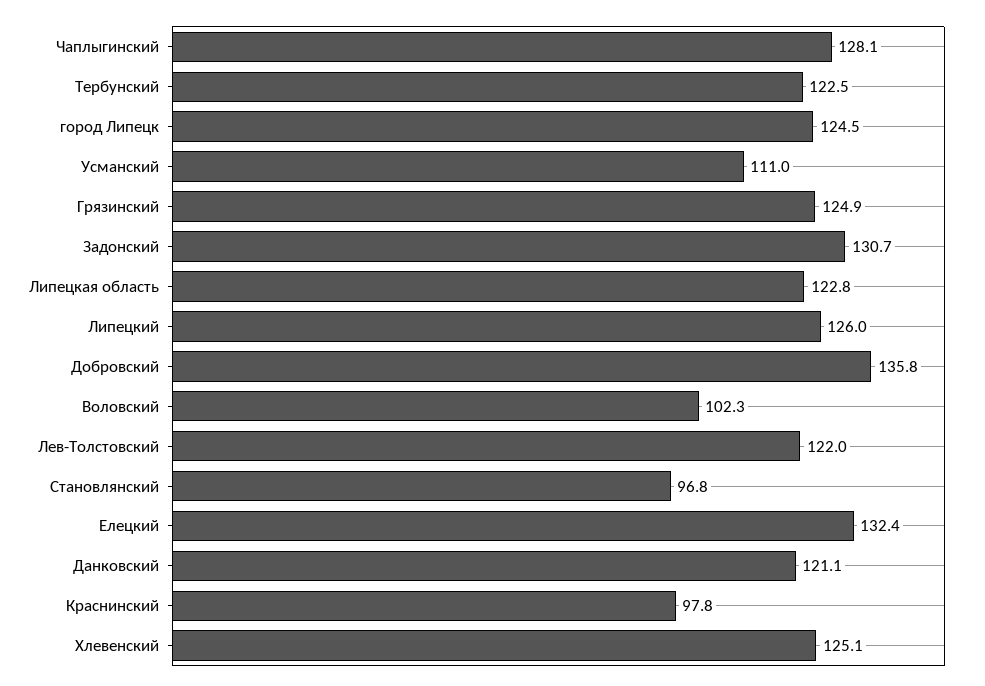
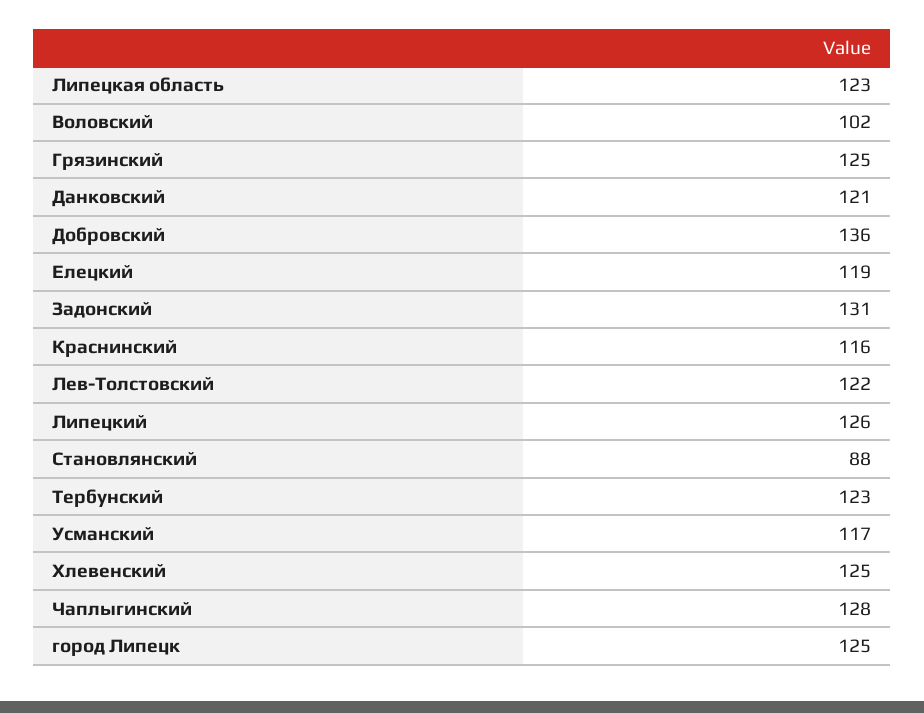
  {
    "Чаплыгинский": 128.1,
    "Тербунский": 122.5,
    "город Липецк": 124.5,
-   "Усманский": 111,
+   "Усманский": 117,
    "Грязинский": 124.9,
    "Задонский": 130.7,
    "Липецкая область": 122.8,
    "Липецкий": 126,
    "Добровский": 135.8,
    "Воловский": 102.3,
    "Лев-Толстовский": 122,
-   "Становлянский": 96.8,
+   "Становлянский": 88,
-   "Елецкий": 132.4,
+   "Елецкий": 119,
    "Данковский": 121.1,
-   "Краснинский": 97.8,
+   "Краснинский": 116,
    "Хлевенский": 125.1
  }

